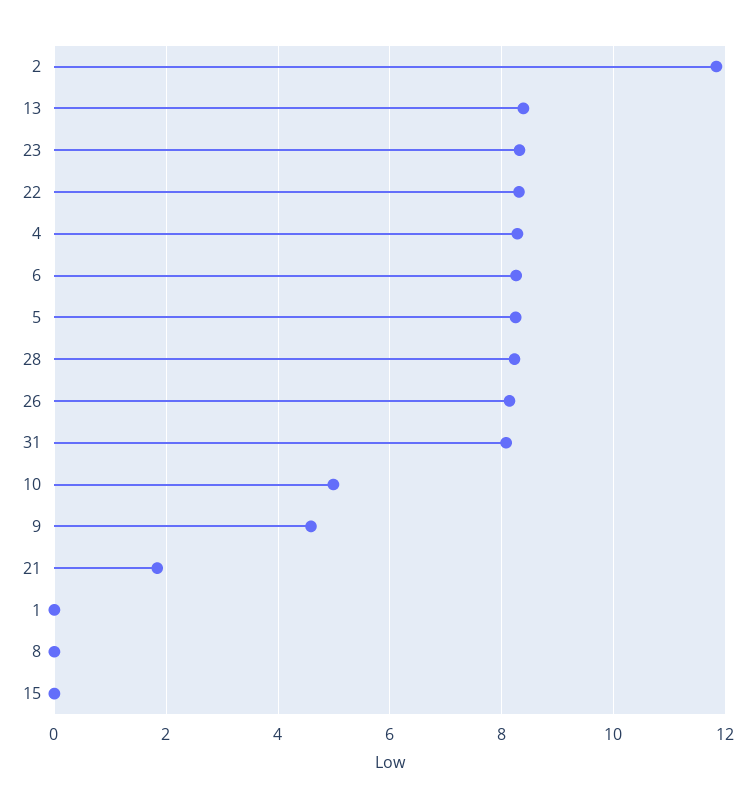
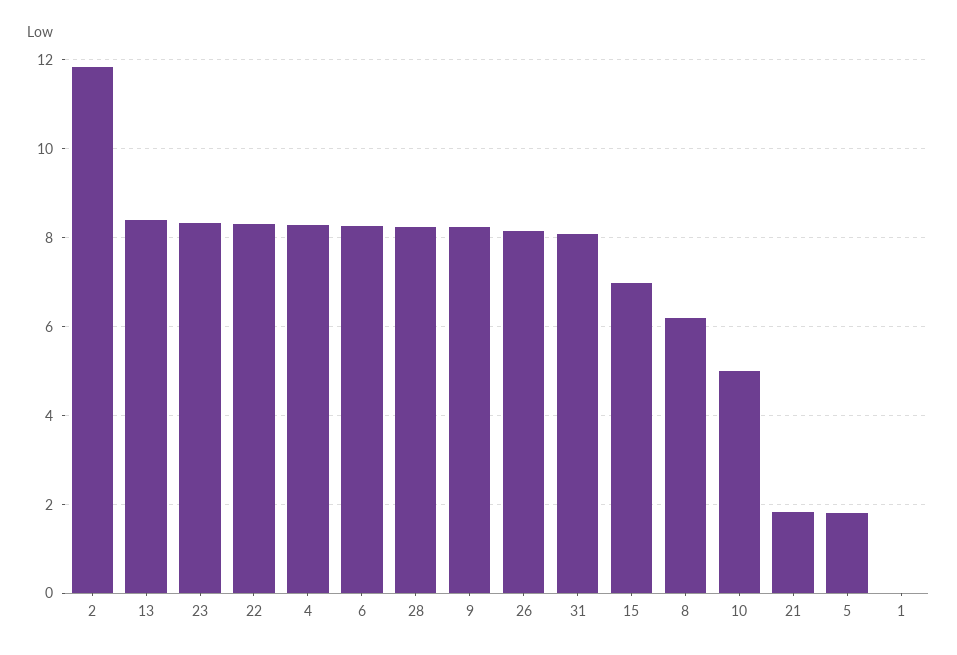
  {
    "2": 11.8,
    "13": 8.4,
    "23": 8.4,
    "22": 8.4,
    "4": 8.2,
    "6": 8.2,
-   "5": 8.2,
+   "5": 1.8,
    "28": 8.2,
    "26": 8.2,
    "31": 8,
    "10": 5,
-   "9": 4.6,
+   "9": 8.2,
    "21": 1.8,
    "1": 0,
-   "8": 0,
+   "8": 6.2,
-   "15": 0
+   "15": 7
  }

